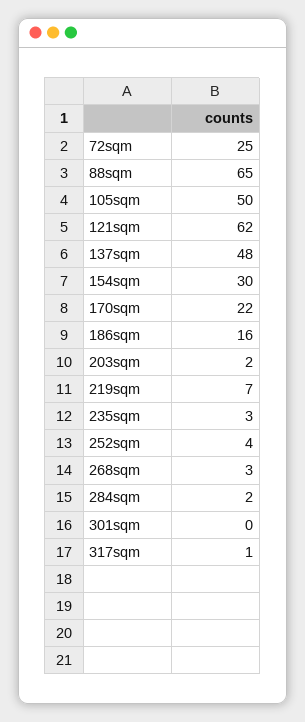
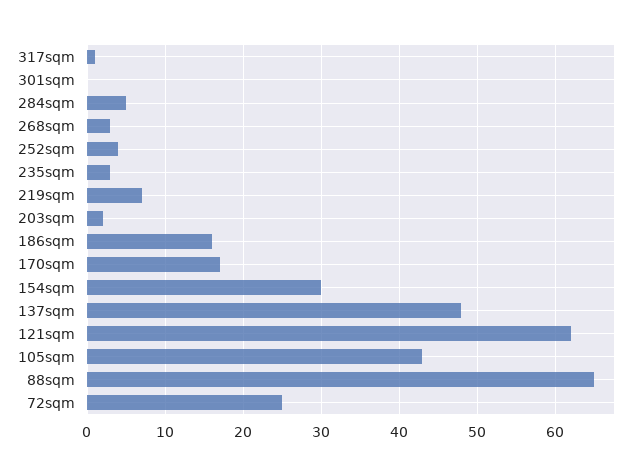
  {
    "72sqm": 25,
    "88sqm": 65,
-   "105sqm": 50,
+   "105sqm": 43,
    "121sqm": 62,
    "137sqm": 48,
    "154sqm": 30,
-   "170sqm": 22,
+   "170sqm": 17,
    "186sqm": 16,
    "203sqm": 2,
    "219sqm": 7,
    "235sqm": 3,
    "252sqm": 4,
    "268sqm": 3,
-   "284sqm": 2,
+   "284sqm": 5,
    "301sqm": 0,
    "317sqm": 1
  }

